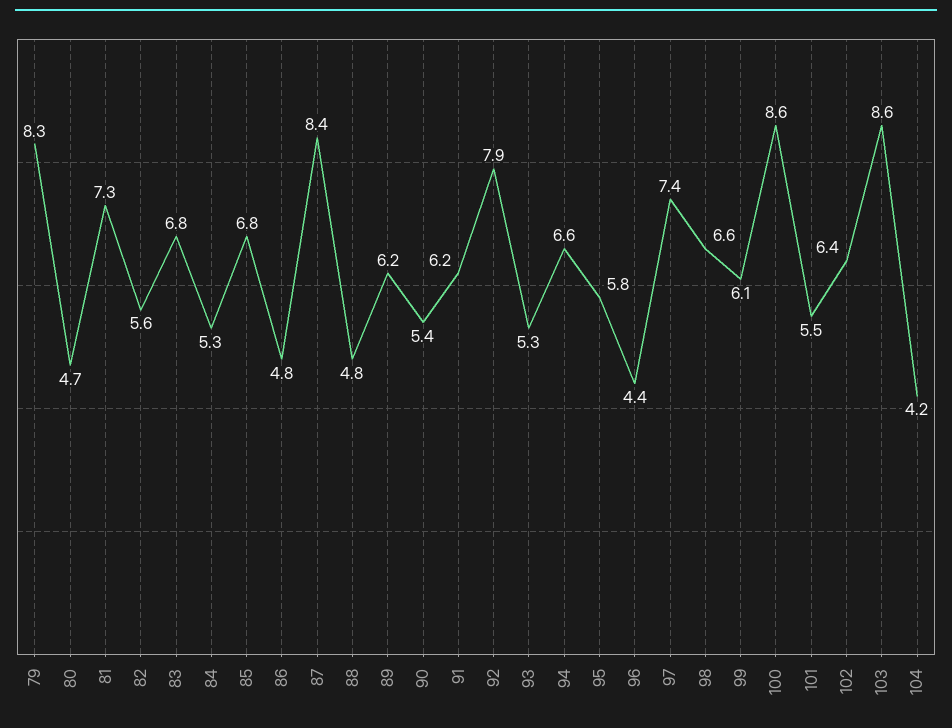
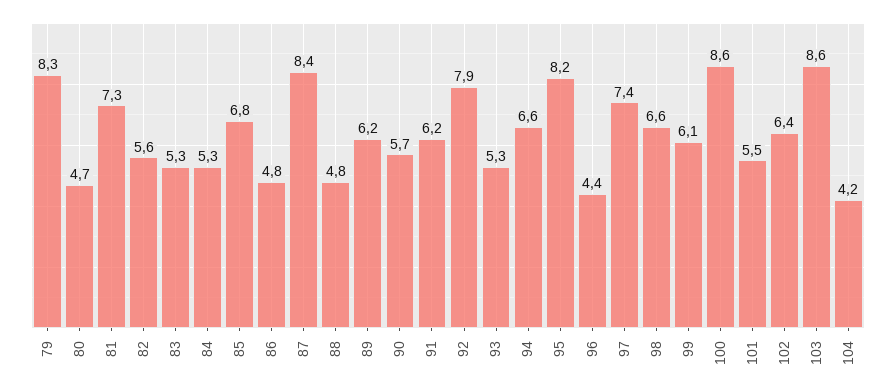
  {
    "79": 8.3,
    "80": 4.7,
    "81": 7.3,
    "82": 5.6,
-   "83": 6.8,
+   "83": 5.3,
    "84": 5.3,
    "85": 6.8,
    "86": 4.8,
    "87": 8.4,
    "88": 4.8,
    "89": 6.2,
-   "90": 5.4,
+   "90": 5.7,
    "91": 6.2,
    "92": 7.9,
    "93": 5.3,
    "94": 6.6,
-   "95": 5.8,
+   "95": 8.2,
    "96": 4.4,
    "97": 7.4,
    "98": 6.6,
    "99": 6.1,
    "100": 8.6,
    "101": 5.5,
    "102": 6.4,
    "103": 8.6,
    "104": 4.2
  }

